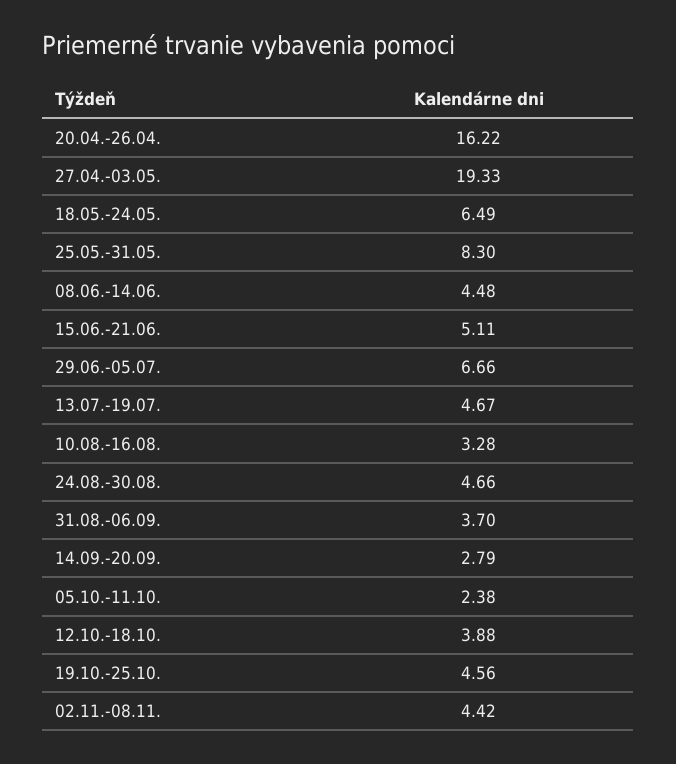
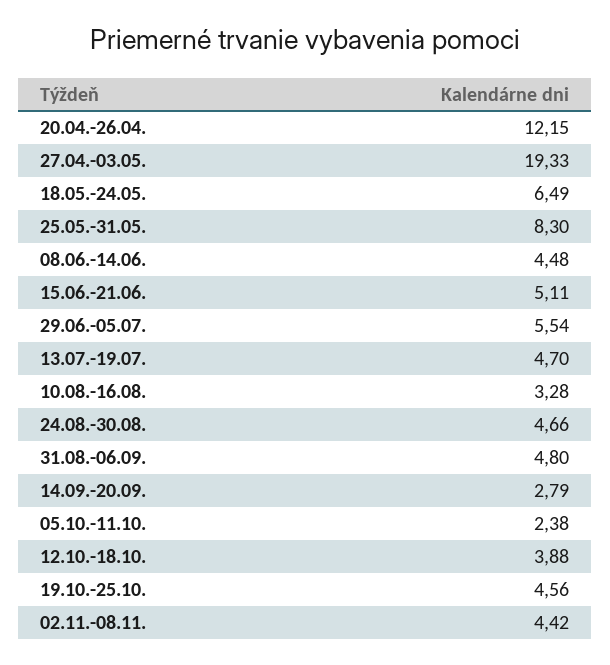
  {
-   "20.04.-26.04.": 16.22,
+   "20.04.-26.04.": 12.15,
    "27.04.-03.05.": 19.33,
    "18.05.-24.05.": 6.49,
    "25.05.-31.05.": 8.3,
    "08.06.-14.06.": 4.48,
    "15.06.-21.06.": 5.11,
-   "29.06.-05.07.": 6.66,
+   "29.06.-05.07.": 5.54,
-   "13.07.-19.07.": 4.67,
+   "13.07.-19.07.": 4.7,
    "10.08.-16.08.": 3.28,
    "24.08.-30.08.": 4.66,
-   "31.08.-06.09.": 3.7,
+   "31.08.-06.09.": 4.8,
    "14.09.-20.09.": 2.79,
    "05.10.-11.10.": 2.38,
    "12.10.-18.10.": 3.88,
    "19.10.-25.10.": 4.56,
    "02.11.-08.11.": 4.42
  }

